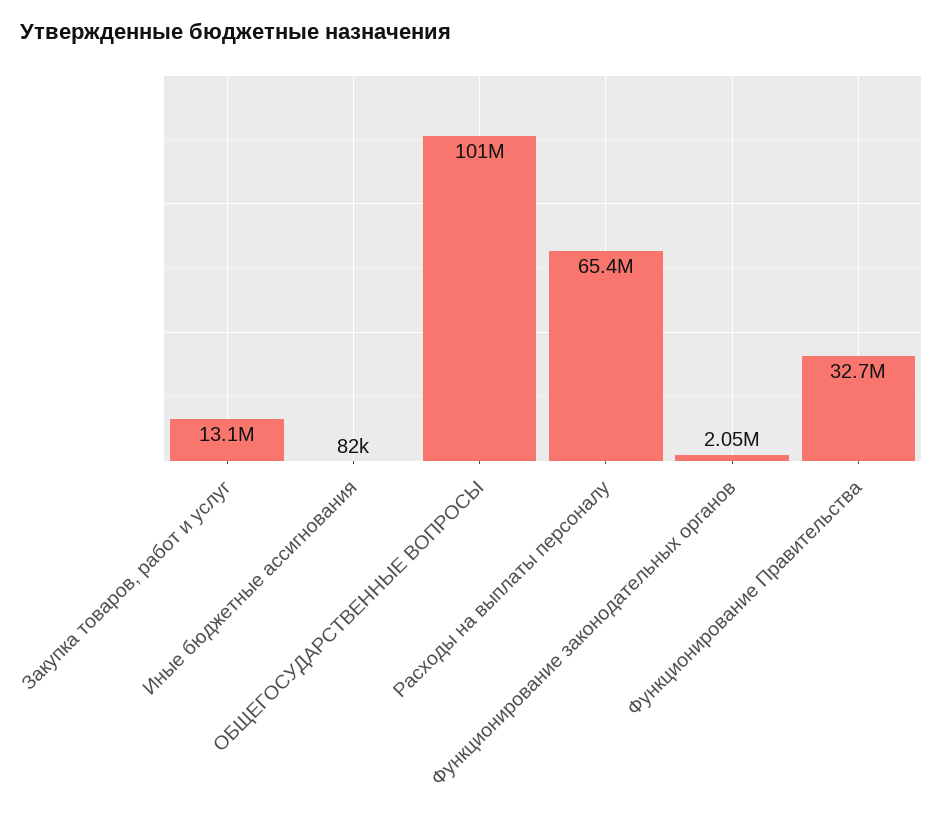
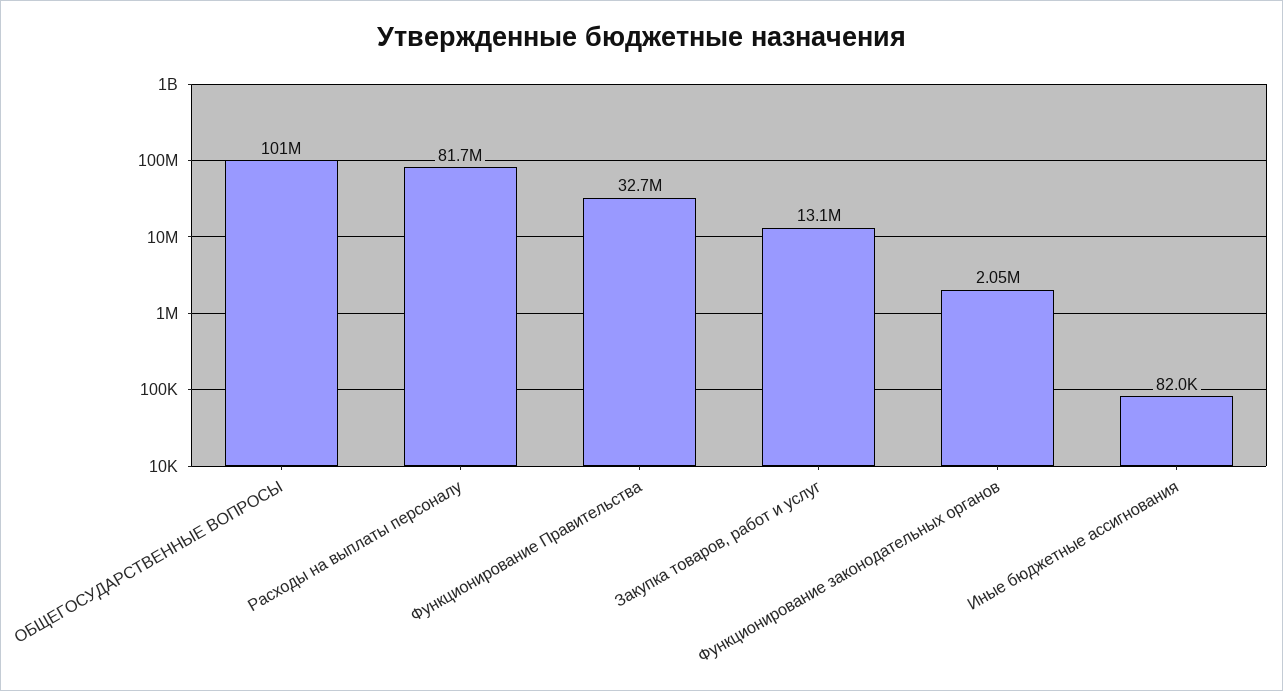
  {
    "Закупка товаров, работ и услуг": 13100000,
    "Иные бюджетные ассигнования": 82000,
    "ОБЩЕГОСУДАРСТВЕННЫЕ ВОПРОСЫ": 101000000,
-   "Расходы на выплаты персоналу": 65400000,
+   "Расходы на выплаты персоналу": 81700000,
    "Функционирование законодательных органов": 2050000,
    "Функционирование Правительства": 32700000
  }

